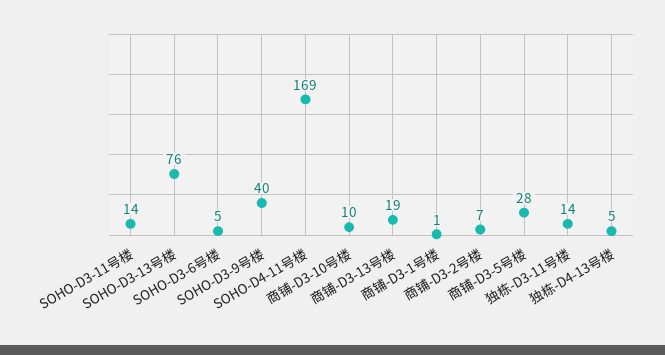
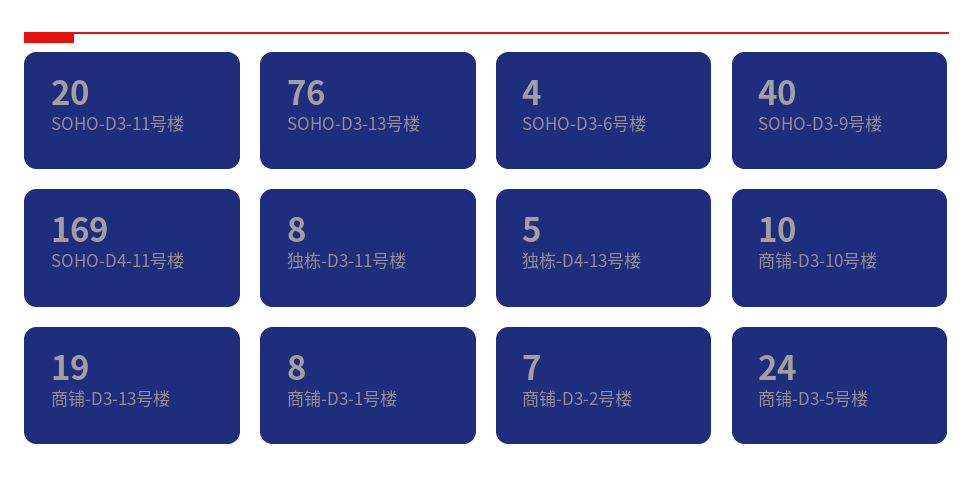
  {
-   "SOHO-D3-11号楼": 14,
+   "SOHO-D3-11号楼": 20,
    "SOHO-D3-13号楼": 76,
-   "SOHO-D3-6号楼": 5,
+   "SOHO-D3-6号楼": 4,
    "SOHO-D3-9号楼": 40,
    "SOHO-D4-11号楼": 169,
    "商铺-D3-10号楼": 10,
    "商铺-D3-13号楼": 19,
-   "商铺-D3-1号楼": 1,
+   "商铺-D3-1号楼": 8,
    "商铺-D3-2号楼": 7,
-   "商铺-D3-5号楼": 28,
+   "商铺-D3-5号楼": 24,
-   "独栋-D3-11号楼": 14,
+   "独栋-D3-11号楼": 8,
    "独栋-D4-13号楼": 5
  }

